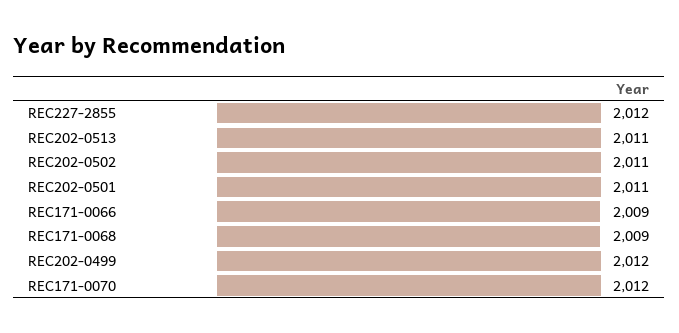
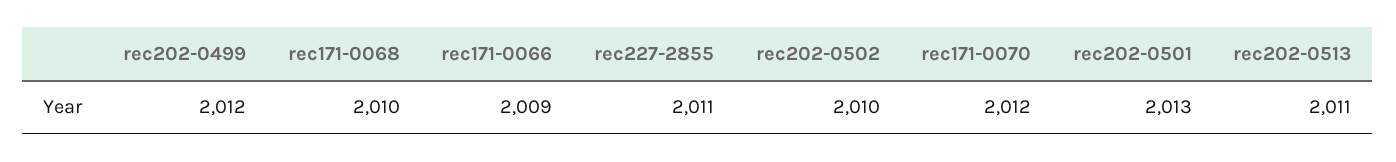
  {
-   "REC227-2855": 2012,
+   "REC227-2855": 2011,
    "REC202-0513": 2011,
-   "REC202-0502": 2011,
+   "REC202-0502": 2010,
-   "REC202-0501": 2011,
+   "REC202-0501": 2013,
    "REC171-0066": 2009,
-   "REC171-0068": 2009,
+   "REC171-0068": 2010,
    "REC202-0499": 2012,
    "REC171-0070": 2012
  }

